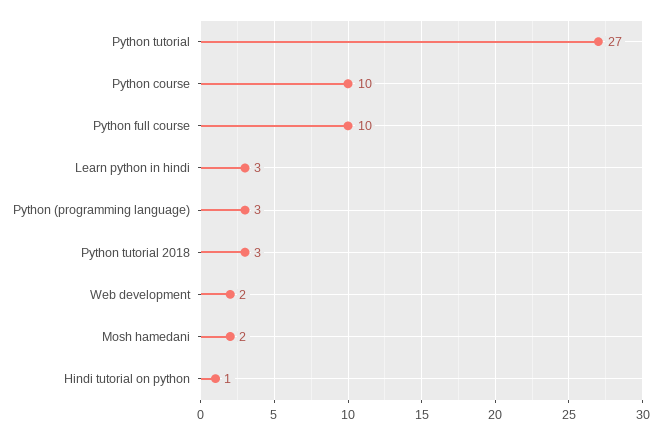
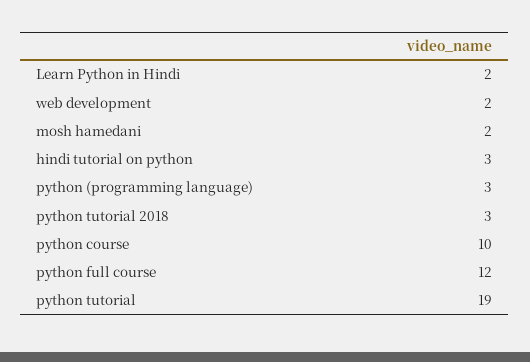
  {
-   "Python tutorial": 27,
+   "Python tutorial": 19,
    "Python course": 10,
-   "Python full course": 10,
+   "Python full course": 12,
-   "Learn python in hindi": 3,
+   "Learn python in hindi": 2,
    "Python (programming language)": 3,
    "Python tutorial 2018": 3,
    "Web development": 2,
    "Mosh hamedani": 2,
-   "Hindi tutorial on python": 1
+   "Hindi tutorial on python": 3
  }

